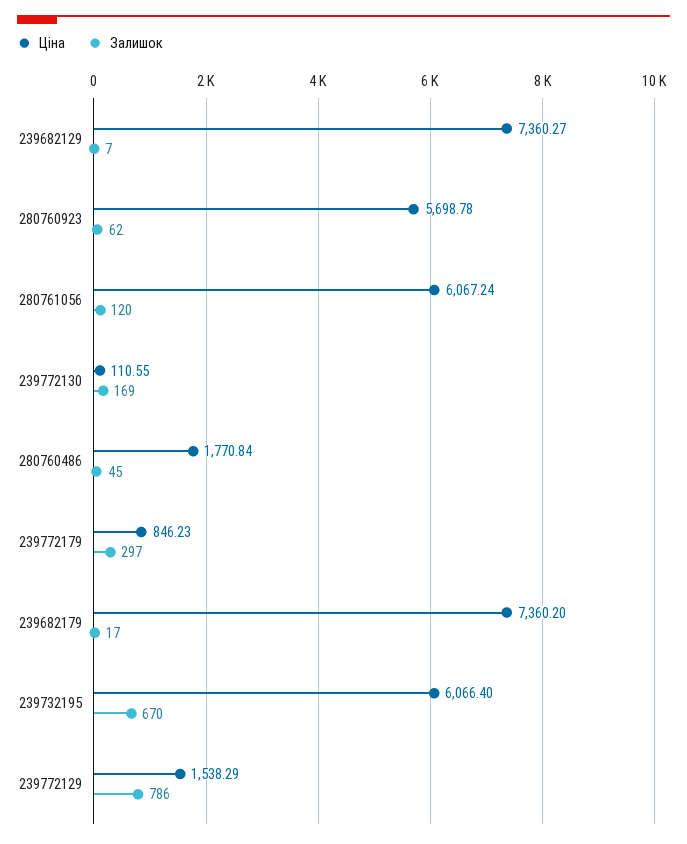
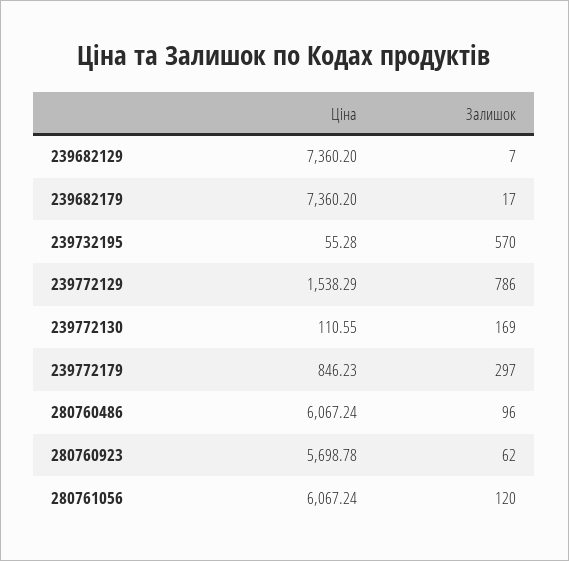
  {
    "Ціна": {
-     "239682129": 7360.27,
+     "239682129": 7360.2,
      "280760923": 5698.78,
      "280761056": 6067.24,
      "239772130": 110.55,
-     "280760486": 1770.84,
+     "280760486": 6067.24,
      "239772179": 846.23,
      "239682179": 7360.2,
-     "239732195": 6066.4,
+     "239732195": 55.28,
      "239772129": 1538.29
    },
    "Залишок": {
      "239682129": 7,
      "280760923": 62,
      "280761056": 120,
      "239772130": 169,
-     "280760486": 45,
+     "280760486": 96,
      "239772179": 297,
      "239682179": 17,
-     "239732195": 670,
+     "239732195": 570,
      "239772129": 786
    }
  }

